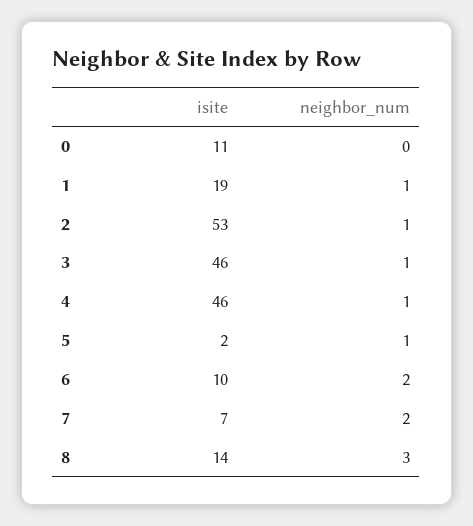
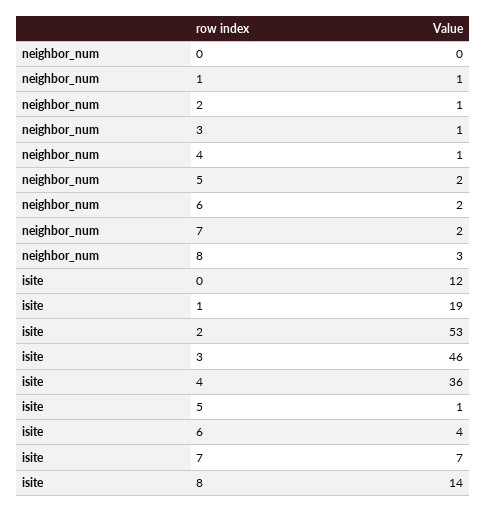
  {
    "isite": {
-     "0": 11,
+     "0": 12,
      "1": 19,
      "2": 53,
      "3": 46,
-     "4": 46,
+     "4": 36,
-     "5": 2,
+     "5": 1,
-     "6": 10,
+     "6": 4,
      "7": 7,
      "8": 14
    },
    "neighbor_num": {
      "0": 0,
      "1": 1,
      "2": 1,
      "3": 1,
      "4": 1,
-     "5": 1,
+     "5": 2,
      "6": 2,
      "7": 2,
      "8": 3
    }
  }

